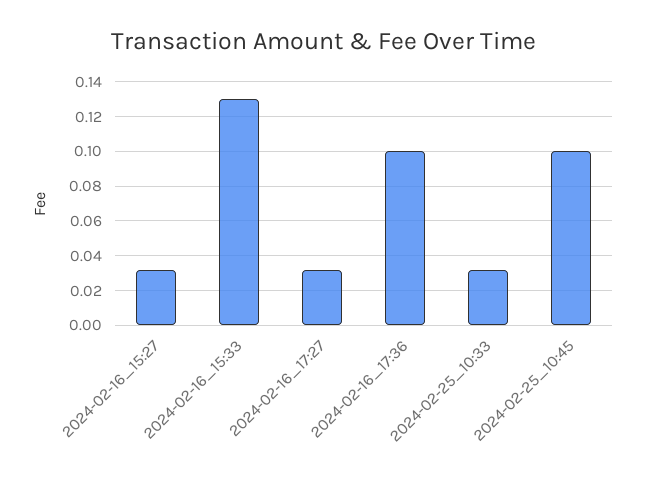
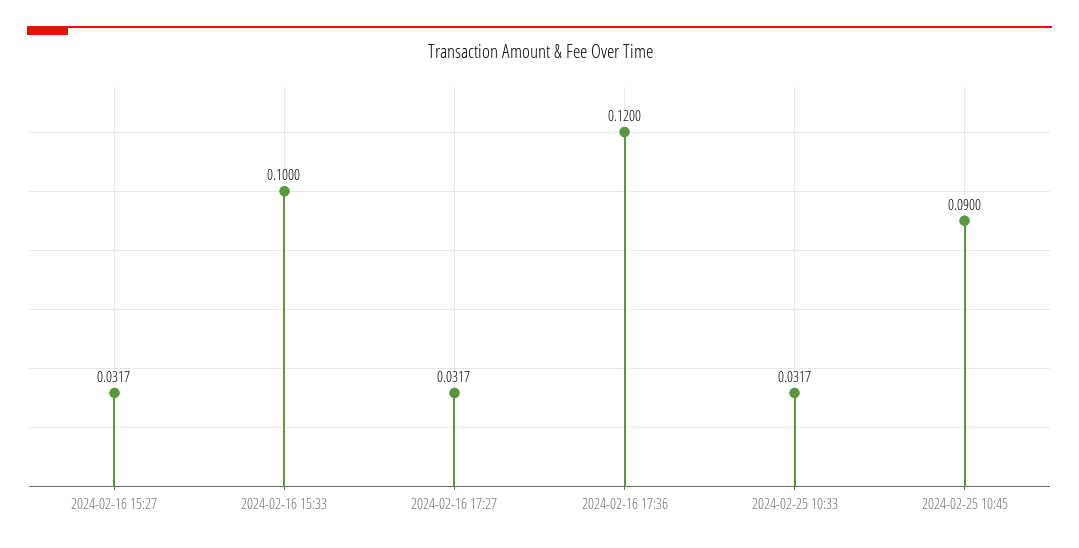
  {
    "2024-02-16_15:27": 0.0317,
-   "2024-02-16_15:33": 0.13,
+   "2024-02-16_15:33": 0.1,
    "2024-02-16_17:27": 0.0317,
-   "2024-02-16_17:36": 0.1,
+   "2024-02-16_17:36": 0.12,
    "2024-02-25_10:33": 0.0317,
-   "2024-02-25_10:45": 0.1
+   "2024-02-25_10:45": 0.09
  }

